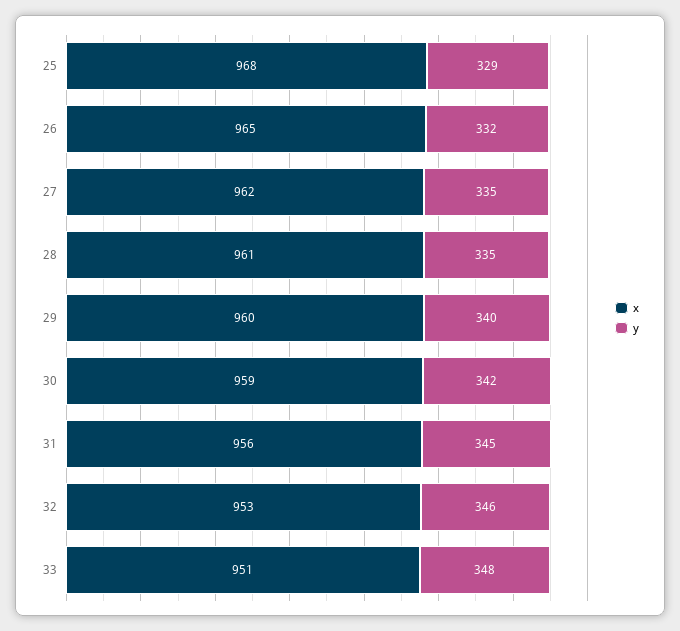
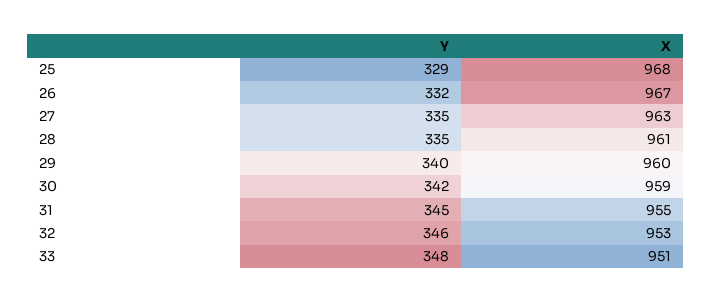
  {
    "x": {
      "25": 968,
-     "26": 965,
+     "26": 967,
-     "27": 962,
+     "27": 963,
      "28": 961,
      "29": 960,
      "30": 959,
-     "31": 956,
+     "31": 955,
      "32": 953,
      "33": 951
    },
    "y": {
      "25": 329,
      "26": 332,
      "27": 335,
      "28": 335,
      "29": 340,
      "30": 342,
      "31": 345,
      "32": 346,
      "33": 348
    }
  }

